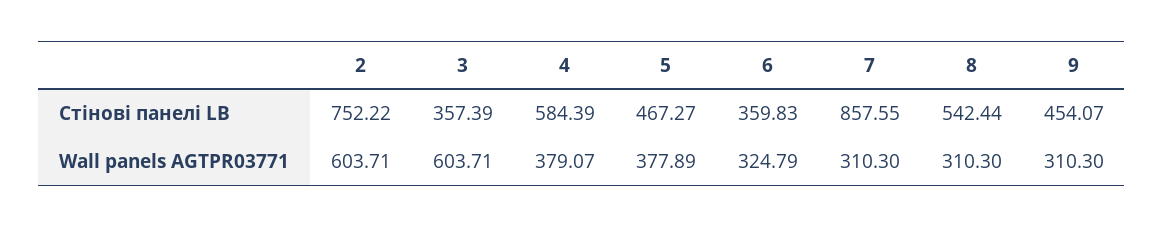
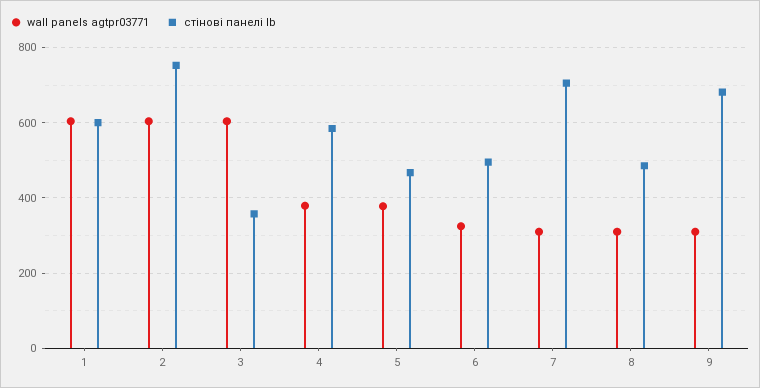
  {
    "Стінові панелі LB": {
      "2": 752.22,
      "3": 357.39,
      "4": 584.39,
      "5": 467.27,
-     "6": 359.83,
+     "6": 500,
-     "7": 857.55,
+     "7": 700,
-     "8": 542.44,
+     "8": 480,
-     "9": 454.07
+     "9": 680,
+     "1": 600
    },
    "Wall panels AGTPR03771": {
      "2": 603.71,
      "3": 603.71,
      "4": 379.07,
      "5": 377.89,
      "6": 324.79,
      "7": 310.3,
      "8": 310.3,
-     "9": 310.3
+     "9": 310.3,
+     "1": 600
    }
  }

